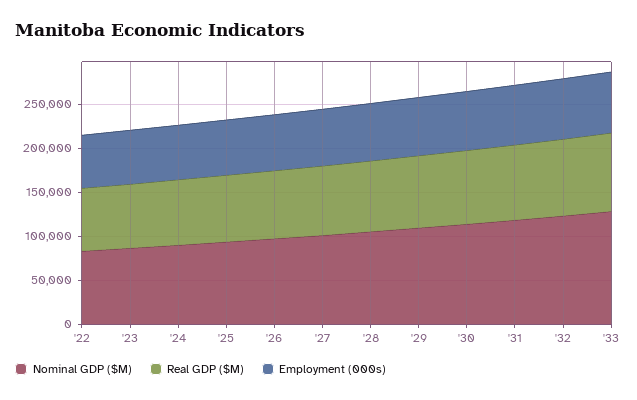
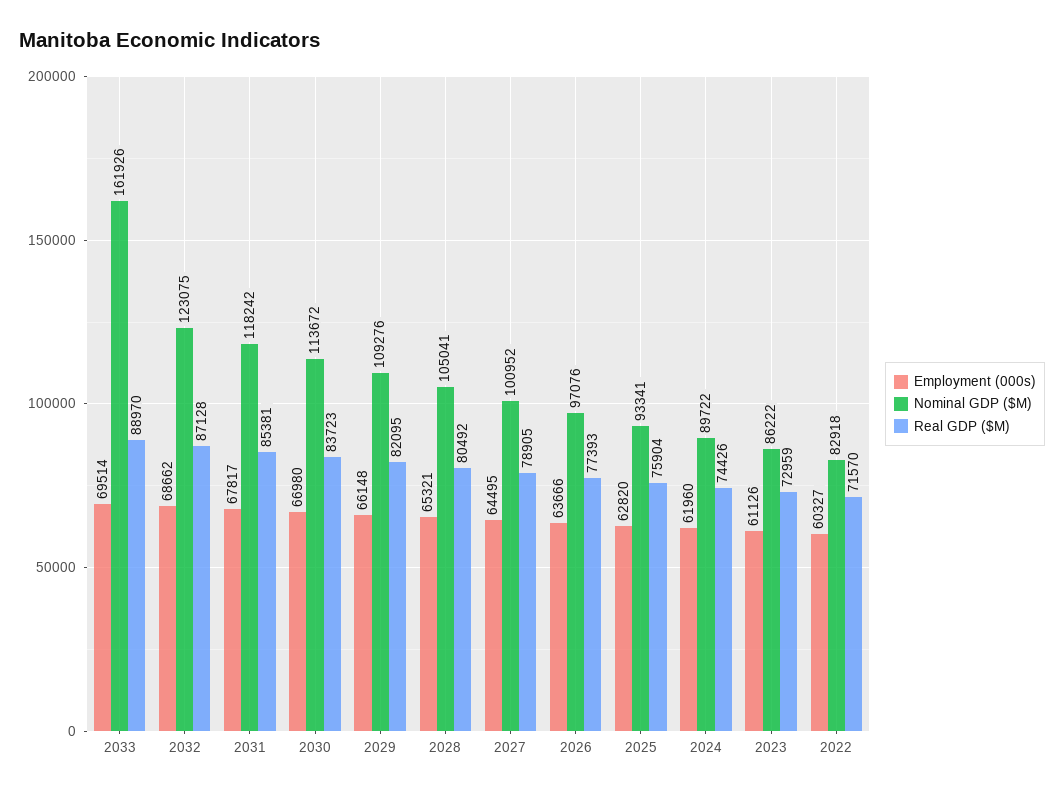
  {
    "Nominal GDP ($M)": {
      "'22": 82918,
      "'23": 86222,
      "'24": 89722,
      "'25": 93341,
      "'26": 97076,
      "'27": 100952,
      "'28": 105041,
      "'29": 109276,
      "'30": 113672,
      "'31": 118242,
      "'32": 123075,
-     "'33": 130000
+     "'33": 161926
    },
    "Real GDP ($M)": {
      "'22": 71570,
      "'23": 72959,
      "'24": 74426,
      "'25": 75904,
      "'26": 77393,
      "'27": 78905,
      "'28": 80492,
      "'29": 82095,
      "'30": 83723,
      "'31": 85381,
      "'32": 87128,
      "'33": 88970
    },
    "Employment (000s)": {
      "'22": 60327,
      "'23": 61126,
      "'24": 61960,
      "'25": 62820,
      "'26": 63666,
      "'27": 64495,
      "'28": 65321,
      "'29": 66148,
      "'30": 66980,
      "'31": 67817,
      "'32": 68662,
      "'33": 69514
    }
  }

